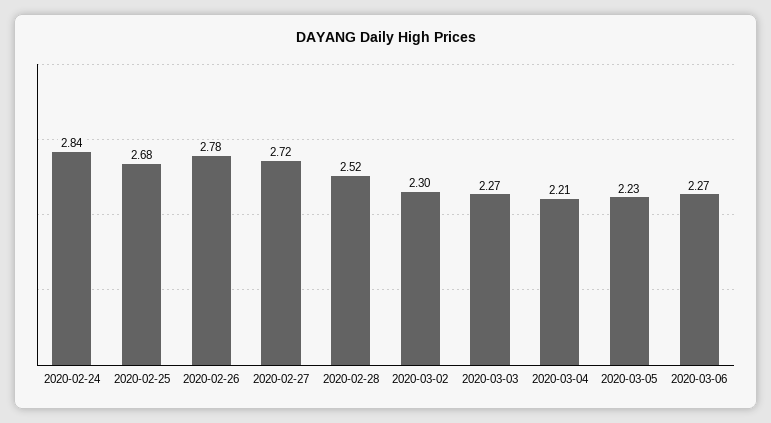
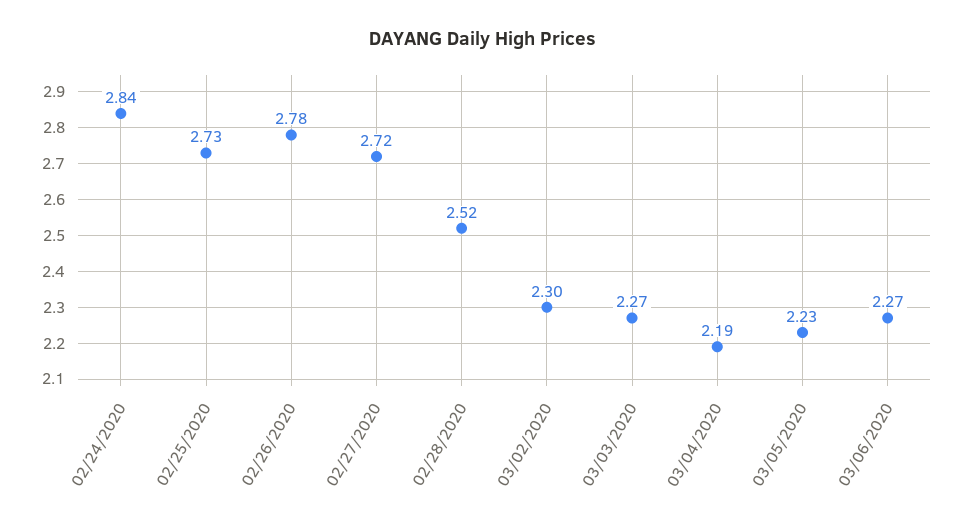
  {
    "2020-02-24": 2.84,
-   "2020-02-25": 2.68,
+   "2020-02-25": 2.73,
    "2020-02-26": 2.78,
    "2020-02-27": 2.72,
    "2020-02-28": 2.52,
    "2020-03-02": 2.3,
    "2020-03-03": 2.27,
-   "2020-03-04": 2.21,
+   "2020-03-04": 2.19,
    "2020-03-05": 2.23,
    "2020-03-06": 2.27
  }

